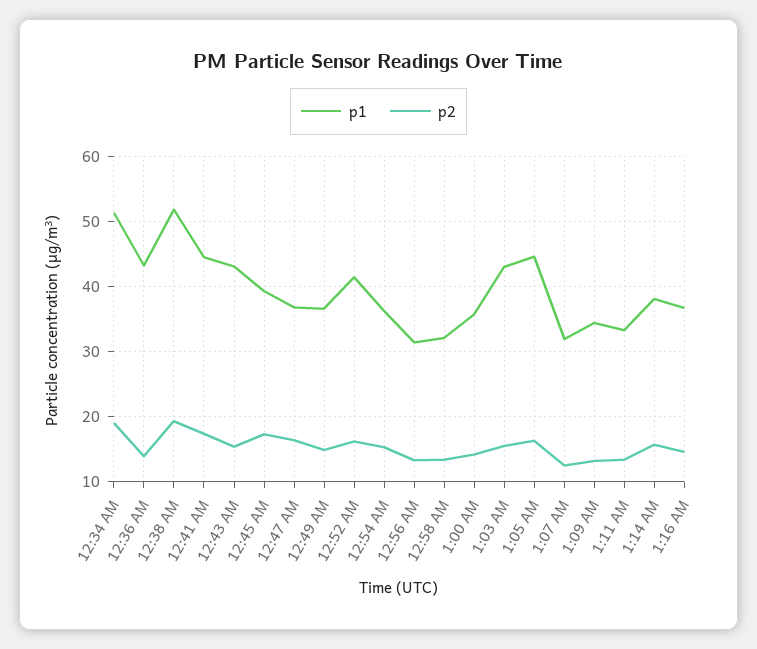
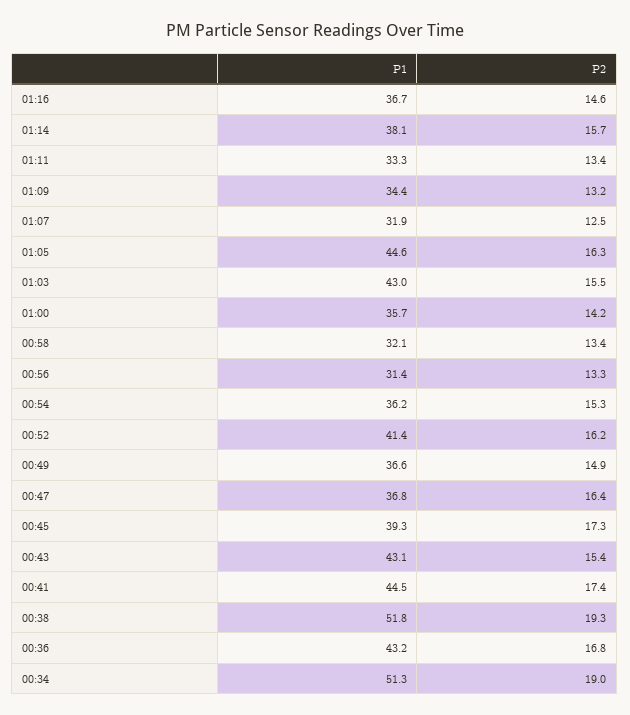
  {
    "p1": {
      "12:34 AM": 51.3,
      "12:36 AM": 43.2,
      "12:38 AM": 51.8,
      "12:41 AM": 44.5,
      "12:43 AM": 43.1,
      "12:45 AM": 39.3,
      "12:47 AM": 36.8,
      "12:49 AM": 36.6,
      "12:52 AM": 41.4,
      "12:54 AM": 36.2,
      "12:56 AM": 31.4,
      "12:58 AM": 32.1,
      "1:00 AM": 35.7,
      "1:03 AM": 43,
      "1:05 AM": 44.6,
      "1:07 AM": 31.9,
      "1:09 AM": 34.4,
      "1:11 AM": 33.3,
      "1:14 AM": 38.1,
      "1:16 AM": 36.7
    },
    "p2": {
      "12:34 AM": 19,
-     "12:36 AM": 14,
+     "12:36 AM": 16.8,
      "12:38 AM": 19.3,
      "12:41 AM": 17.4,
      "12:43 AM": 15.4,
      "12:45 AM": 17.3,
      "12:47 AM": 16.4,
      "12:49 AM": 14.9,
      "12:52 AM": 16.2,
      "12:54 AM": 15.3,
      "12:56 AM": 13.3,
      "12:58 AM": 13.4,
      "1:00 AM": 14.2,
      "1:03 AM": 15.5,
      "1:05 AM": 16.3,
      "1:07 AM": 12.5,
      "1:09 AM": 13.2,
      "1:11 AM": 13.4,
      "1:14 AM": 15.7,
      "1:16 AM": 14.6
    }
  }

